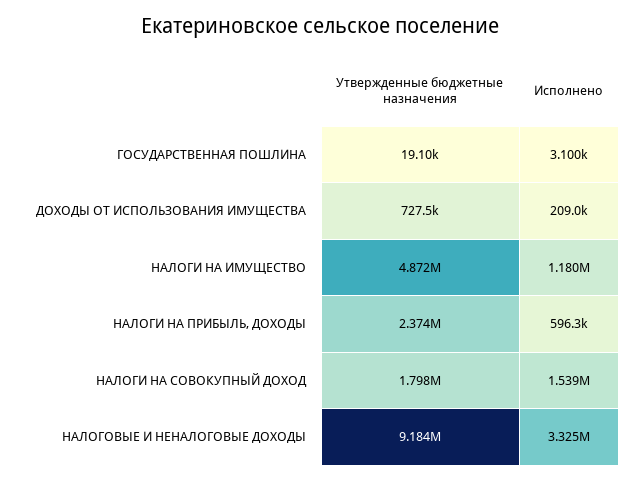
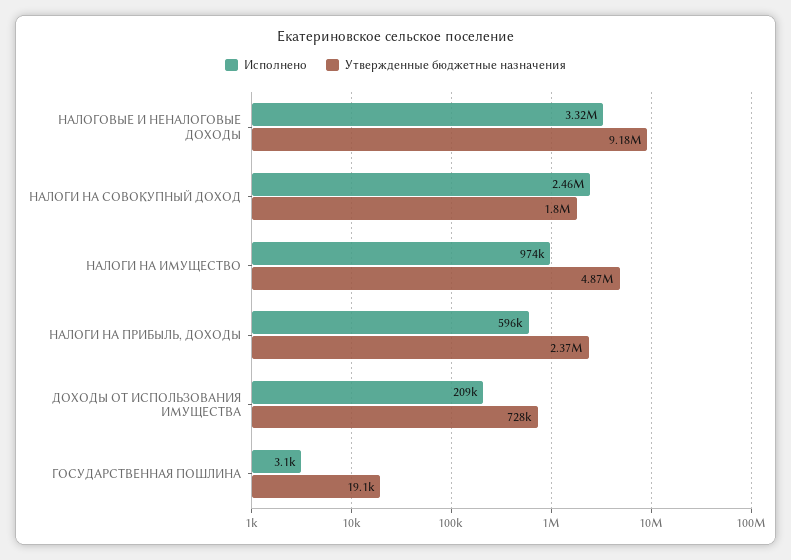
  {
    "Утвержденные бюджетные назначения": {
      "ГОСУДАРСТВЕННАЯ ПОШЛИНА": 19100,
      "ДОХОДЫ ОТ ИСПОЛЬЗОВАНИЯ ИМУЩЕСТВА": 727500,
      "НАЛОГИ НА ИМУЩЕСТВО": 4872000,
      "НАЛОГИ НА ПРИБЫЛЬ, ДОХОДЫ": 2374000,
      "НАЛОГИ НА СОВОКУПНЫЙ ДОХОД": 1798000,
      "НАЛОГОВЫЕ И НЕНАЛОГОВЫЕ ДОХОДЫ": 9184000
    },
    "Исполнено": {
      "ГОСУДАРСТВЕННАЯ ПОШЛИНА": 3100,
      "ДОХОДЫ ОТ ИСПОЛЬЗОВАНИЯ ИМУЩЕСТВА": 209000,
-     "НАЛОГИ НА ИМУЩЕСТВО": 1180000,
+     "НАЛОГИ НА ИМУЩЕСТВО": 974000,
      "НАЛОГИ НА ПРИБЫЛЬ, ДОХОДЫ": 596300,
-     "НАЛОГИ НА СОВОКУПНЫЙ ДОХОД": 1539000,
+     "НАЛОГИ НА СОВОКУПНЫЙ ДОХОД": 2460000,
      "НАЛОГОВЫЕ И НЕНАЛОГОВЫЕ ДОХОДЫ": 3325000
    }
  }

